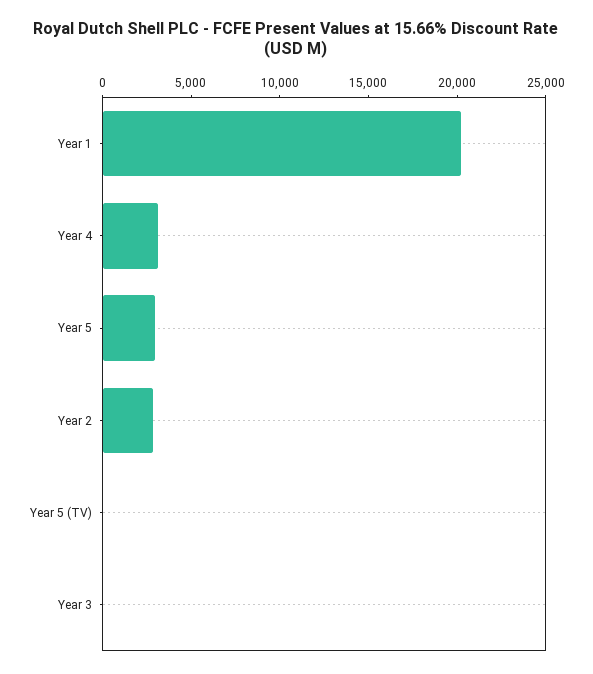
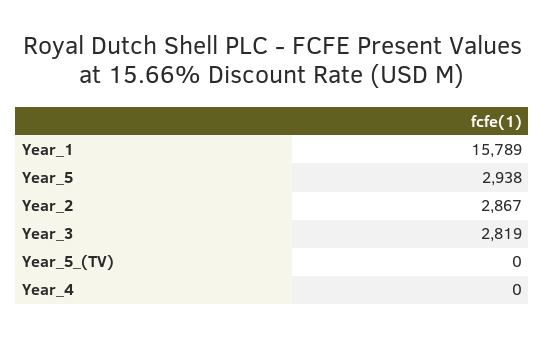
  {
-   "Year 1": 20000,
+   "Year 1": 15789,
-   "Year 4": 3000,
+   "Year 4": 0,
    "Year 5": 2938,
    "Year 2": 2867,
    "Year 5 (TV)": 0,
-   "Year 3": 0
+   "Year 3": 2819
  }

